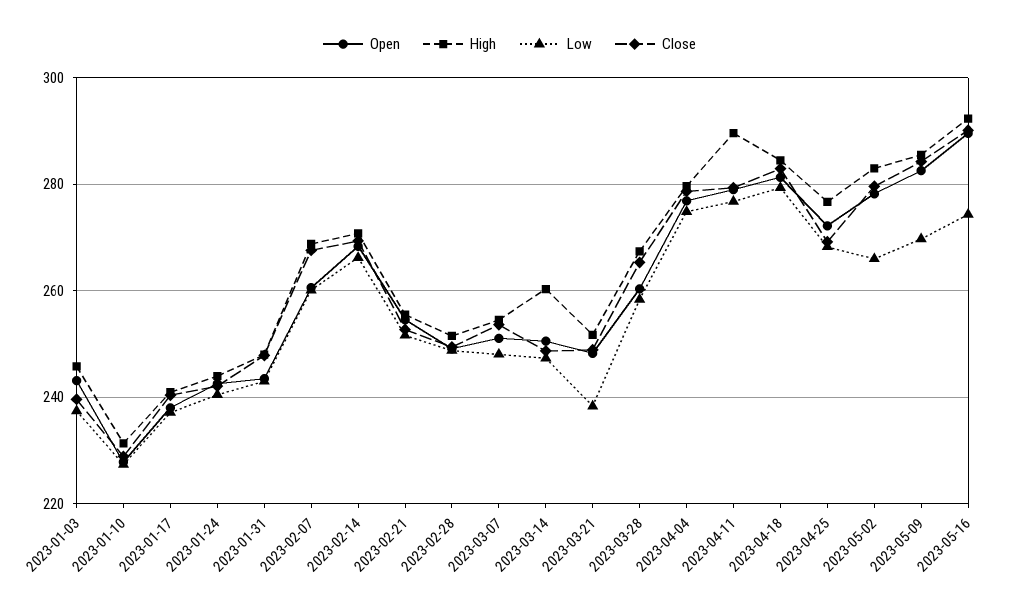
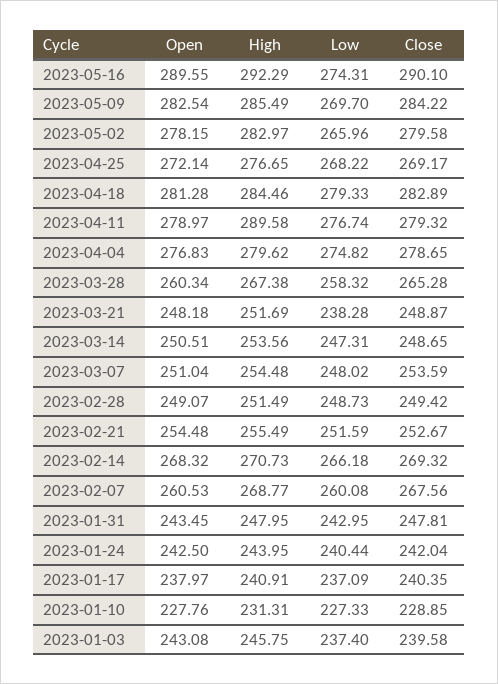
  {
    "Open": {
      "2023-01-03": 243.08,
      "2023-01-10": 227.76,
      "2023-01-17": 237.97,
      "2023-01-24": 242.5,
      "2023-01-31": 243.45,
      "2023-02-07": 260.53,
      "2023-02-14": 268.32,
      "2023-02-21": 254.48,
      "2023-02-28": 249.07,
      "2023-03-07": 251.04,
      "2023-03-14": 250.51,
      "2023-03-21": 248.18,
      "2023-03-28": 260.34,
      "2023-04-04": 276.83,
      "2023-04-11": 278.97,
      "2023-04-18": 281.28,
      "2023-04-25": 272.14,
      "2023-05-02": 278.15,
      "2023-05-09": 282.54,
      "2023-05-16": 289.55
    },
    "High": {
      "2023-01-03": 245.75,
      "2023-01-10": 231.31,
      "2023-01-17": 240.91,
      "2023-01-24": 243.95,
      "2023-01-31": 247.95,
      "2023-02-07": 268.77,
      "2023-02-14": 270.73,
      "2023-02-21": 255.49,
      "2023-02-28": 251.49,
      "2023-03-07": 254.48,
-     "2023-03-14": 260,
+     "2023-03-14": 253.56,
      "2023-03-21": 251.69,
      "2023-03-28": 267.38,
      "2023-04-04": 279.62,
      "2023-04-11": 289.58,
      "2023-04-18": 284.46,
      "2023-04-25": 276.65,
      "2023-05-02": 282.97,
      "2023-05-09": 285.49,
      "2023-05-16": 292.29
    },
    "Low": {
      "2023-01-03": 237.4,
      "2023-01-10": 227.33,
      "2023-01-17": 237.09,
      "2023-01-24": 240.44,
      "2023-01-31": 242.95,
      "2023-02-07": 260.08,
      "2023-02-14": 266.18,
      "2023-02-21": 251.59,
      "2023-02-28": 248.73,
      "2023-03-07": 248.02,
      "2023-03-14": 247.31,
      "2023-03-21": 238.28,
      "2023-03-28": 258.32,
      "2023-04-04": 274.82,
      "2023-04-11": 276.74,
      "2023-04-18": 279.33,
      "2023-04-25": 268.22,
      "2023-05-02": 265.96,
      "2023-05-09": 269.7,
      "2023-05-16": 274.31
    },
    "Close": {
      "2023-01-03": 239.58,
      "2023-01-10": 228.85,
      "2023-01-17": 240.35,
      "2023-01-24": 242.04,
      "2023-01-31": 247.81,
      "2023-02-07": 267.56,
      "2023-02-14": 269.32,
      "2023-02-21": 252.67,
      "2023-02-28": 249.42,
      "2023-03-07": 253.59,
      "2023-03-14": 248.65,
      "2023-03-21": 248.87,
      "2023-03-28": 265.28,
      "2023-04-04": 278.65,
      "2023-04-11": 279.32,
      "2023-04-18": 282.89,
      "2023-04-25": 269.17,
      "2023-05-02": 279.58,
      "2023-05-09": 284.22,
      "2023-05-16": 290.1
    }
  }

